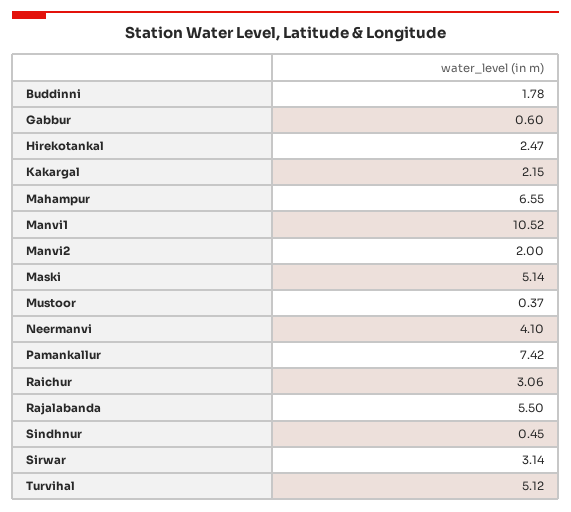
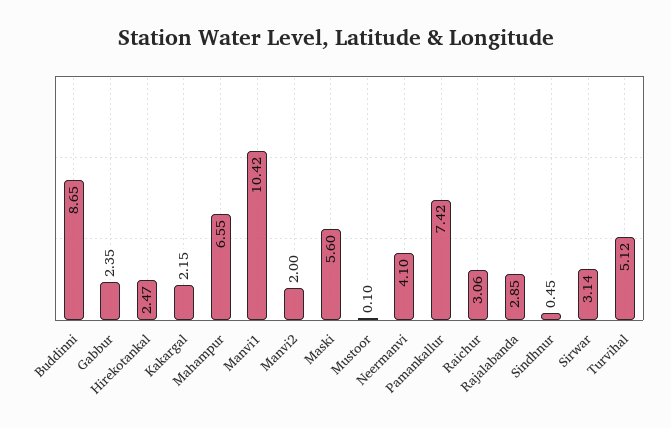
  {
-   "Buddinni": 1.78,
+   "Buddinni": 8.65,
-   "Gabbur": 0.6,
+   "Gabbur": 2.35,
    "Hirekotankal": 2.47,
    "Kakargal": 2.15,
    "Mahampur": 6.55,
-   "Manvi1": 10.52,
+   "Manvi1": 10.42,
    "Manvi2": 2,
-   "Maski": 5.14,
+   "Maski": 5.6,
-   "Mustoor": 0.37,
+   "Mustoor": 0.1,
    "Neermanvi": 4.1,
    "Pamankallur": 7.42,
    "Raichur": 3.06,
-   "Rajalabanda": 5.5,
+   "Rajalabanda": 2.85,
    "Sindhnur": 0.45,
    "Sirwar": 3.14,
    "Turvihal": 5.12
  }

